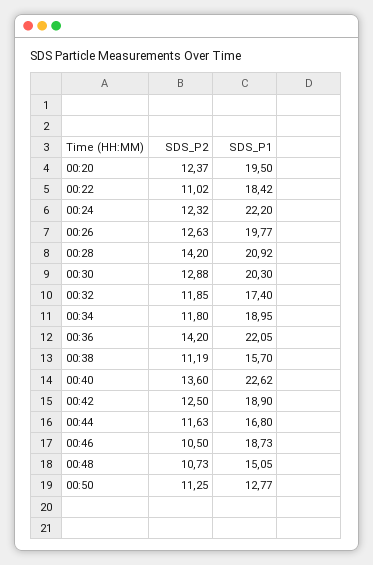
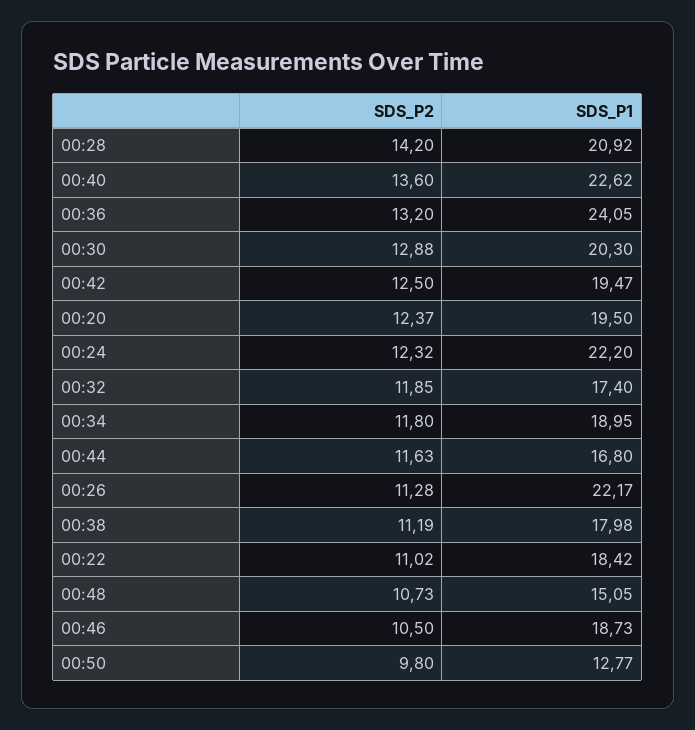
  {
    "SDS_P2": {
      "00:20": 12.37,
      "00:22": 11.02,
      "00:24": 12.32,
-     "00:26": 12.63,
+     "00:26": 11.28,
      "00:28": 14.2,
      "00:30": 12.88,
      "00:32": 11.85,
      "00:34": 11.8,
-     "00:36": 14.2,
+     "00:36": 13.2,
      "00:38": 11.19,
      "00:40": 13.6,
      "00:42": 12.5,
      "00:44": 11.63,
      "00:46": 10.5,
      "00:48": 10.73,
-     "00:50": 11.25
+     "00:50": 9.8
    },
    "SDS_P1": {
      "00:20": 19.5,
      "00:22": 18.42,
      "00:24": 22.2,
-     "00:26": 19.77,
+     "00:26": 22.17,
      "00:28": 20.92,
      "00:30": 20.3,
      "00:32": 17.4,
      "00:34": 18.95,
-     "00:36": 22.05,
+     "00:36": 24.05,
-     "00:38": 15.7,
+     "00:38": 17.98,
      "00:40": 22.62,
-     "00:42": 18.9,
+     "00:42": 19.47,
      "00:44": 16.8,
      "00:46": 18.73,
      "00:48": 15.05,
      "00:50": 12.77
    }
  }

